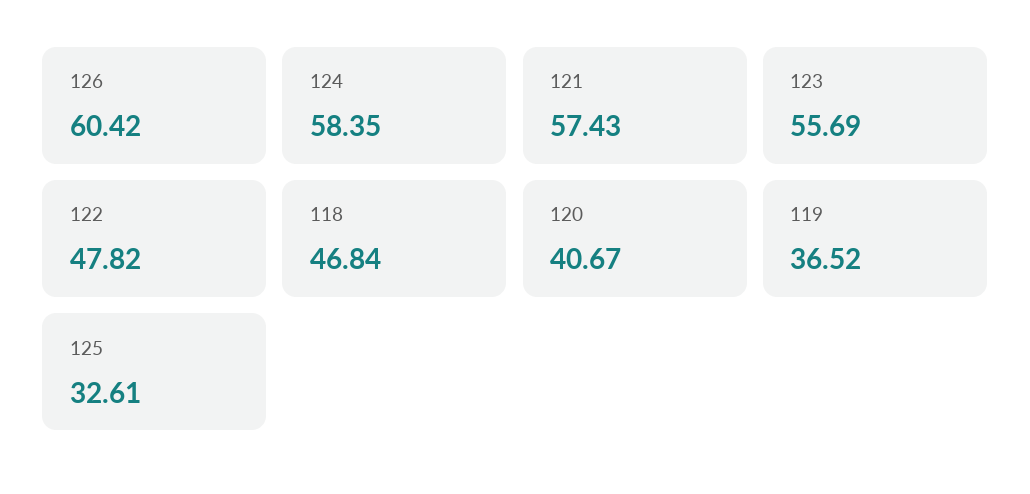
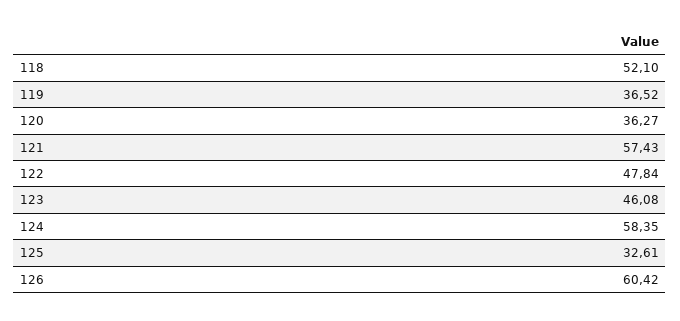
  {
    "126": 60.42,
    "124": 58.35,
    "121": 57.43,
-   "123": 55.69,
+   "123": 46.08,
-   "122": 47.82,
+   "122": 47.84,
-   "118": 46.84,
+   "118": 52.1,
-   "120": 40.67,
+   "120": 36.27,
    "119": 36.52,
    "125": 32.61
  }

